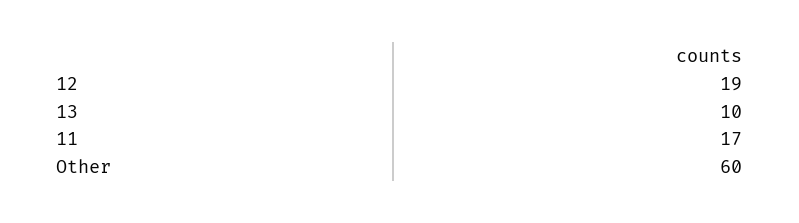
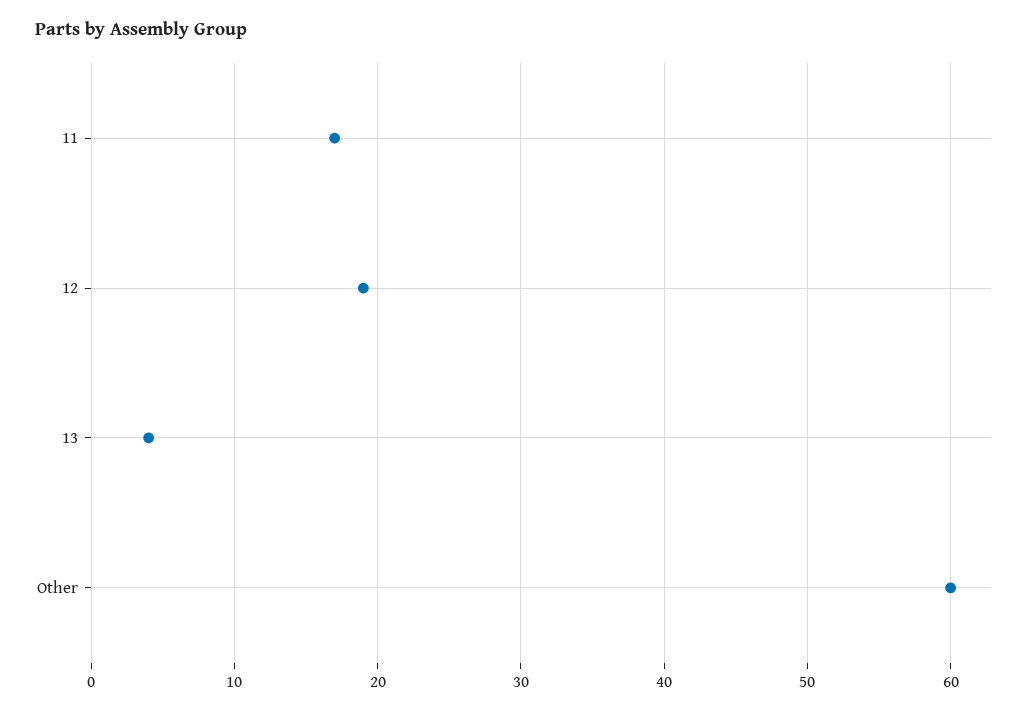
  {
    "12": 19,
-   "13": 10,
+   "13": 4,
    "11": 17,
    "Other": 60
  }

